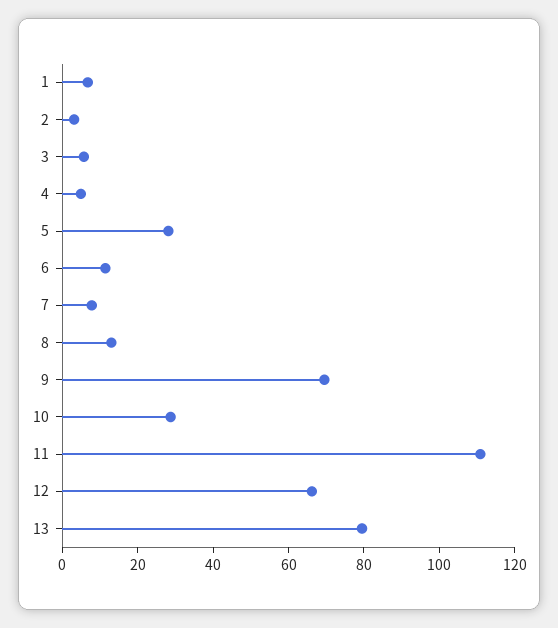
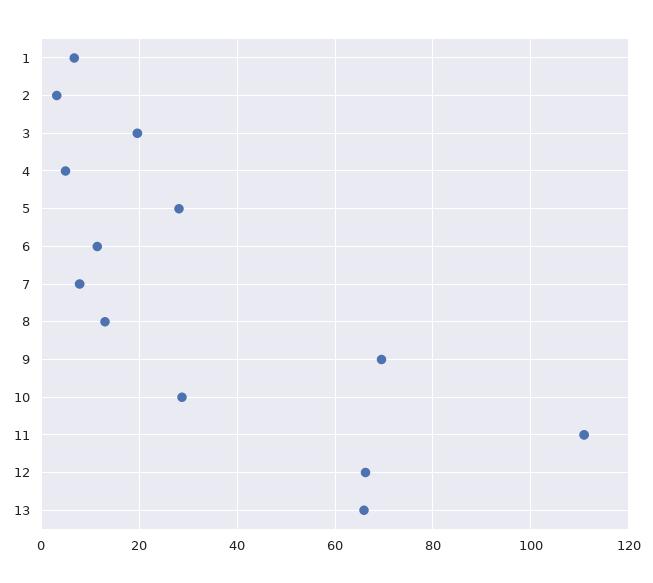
  {
    "1": 6,
    "2": 4,
-   "3": 5,
+   "3": 20,
    "4": 4,
    "5": 28,
    "6": 12,
    "7": 8,
    "8": 14,
    "9": 70,
    "10": 28,
    "11": 110,
    "12": 66,
-   "13": 80
+   "13": 66
  }

